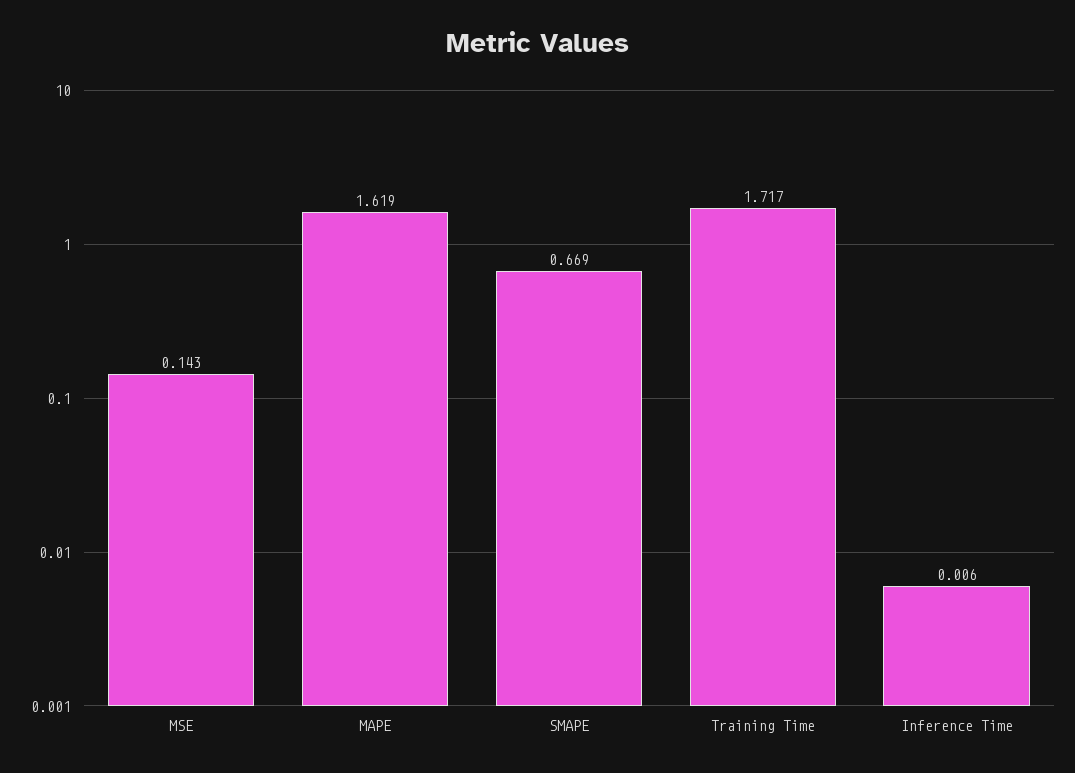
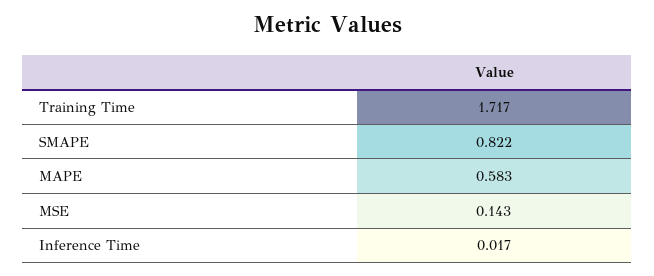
  {
    "MSE": 0.143,
-   "MAPE": 1.619,
+   "MAPE": 0.583,
-   "SMAPE": 0.669,
+   "SMAPE": 0.822,
    "Training Time": 1.717,
-   "Inference Time": 0.006
+   "Inference Time": 0.017
  }

